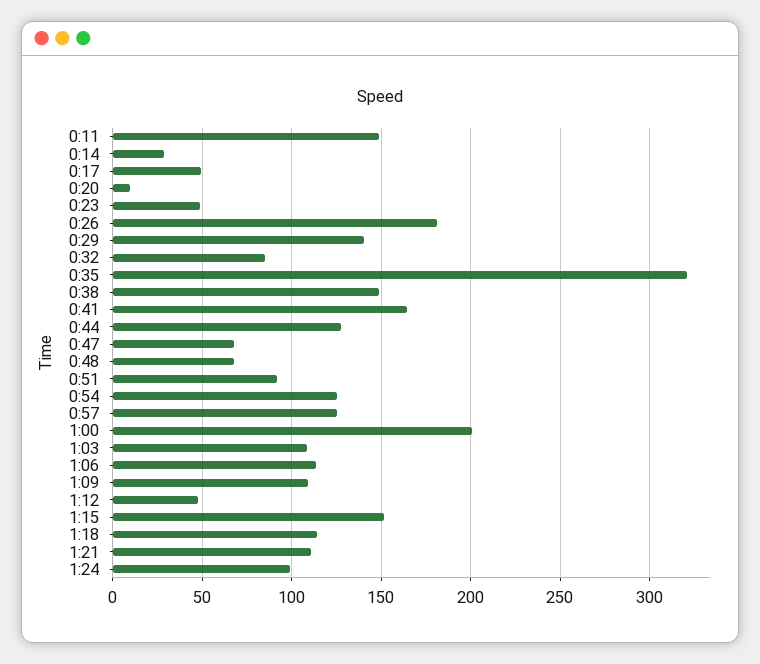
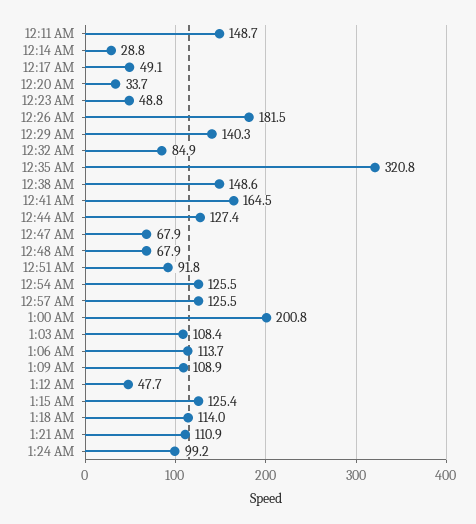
  {
    "0:11": 148.7,
    "0:14": 28.8,
    "0:17": 49.1,
-   "0:20": 10,
+   "0:20": 33.7,
    "0:23": 48.8,
    "0:26": 181.5,
    "0:29": 140.3,
    "0:32": 84.9,
    "0:35": 320.8,
    "0:38": 148.6,
    "0:41": 164.5,
    "0:44": 127.4,
    "0:47": 67.9,
    "0:48": 67.9,
    "0:51": 91.8,
    "0:54": 125.5,
    "0:57": 125.5,
    "1:00": 200.8,
    "1:03": 108.4,
    "1:06": 113.7,
    "1:09": 108.9,
    "1:12": 47.7,
-   "1:15": 150,
+   "1:15": 125.4,
    "1:18": 114,
    "1:21": 110.9,
    "1:24": 99.2
  }

